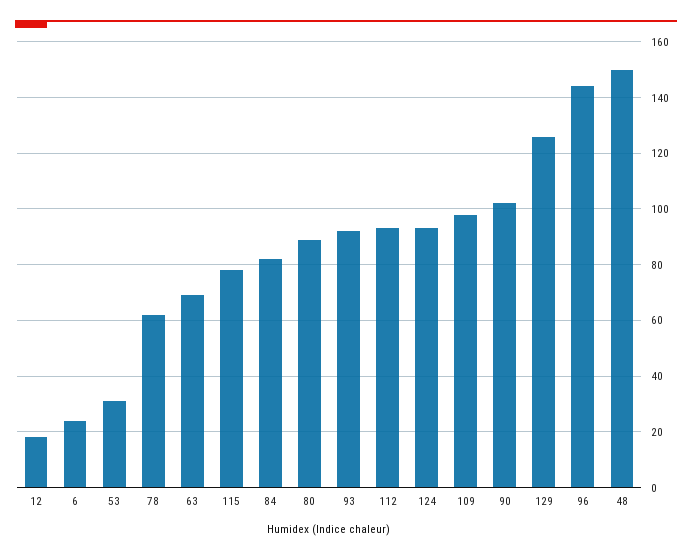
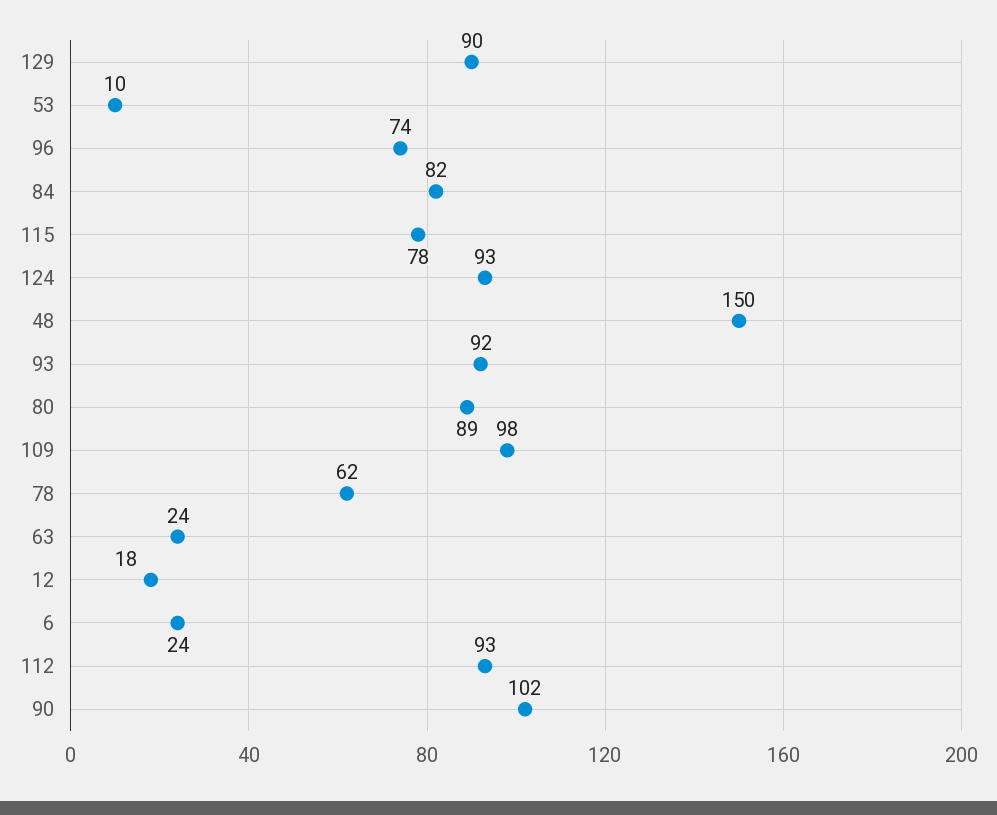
  {
    "12": 18,
    "6": 24,
-   "53": 30,
+   "53": 10,
    "78": 62,
-   "63": 70,
+   "63": 24,
    "115": 78,
    "84": 82,
    "80": 89,
    "93": 92,
    "112": 93,
    "124": 93,
    "109": 98,
    "90": 102,
-   "129": 125,
+   "129": 90,
-   "96": 145,
+   "96": 74,
    "48": 150
  }

